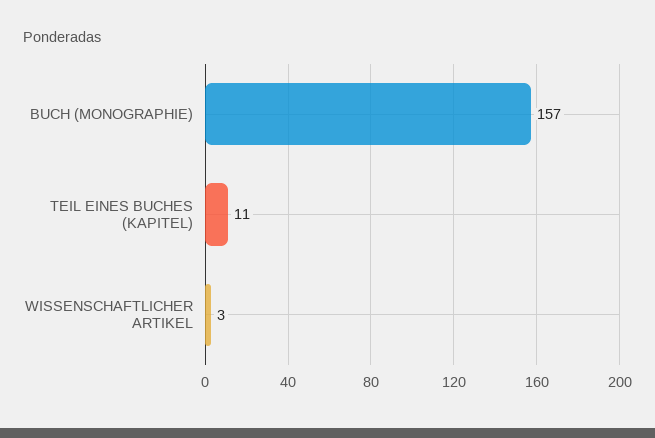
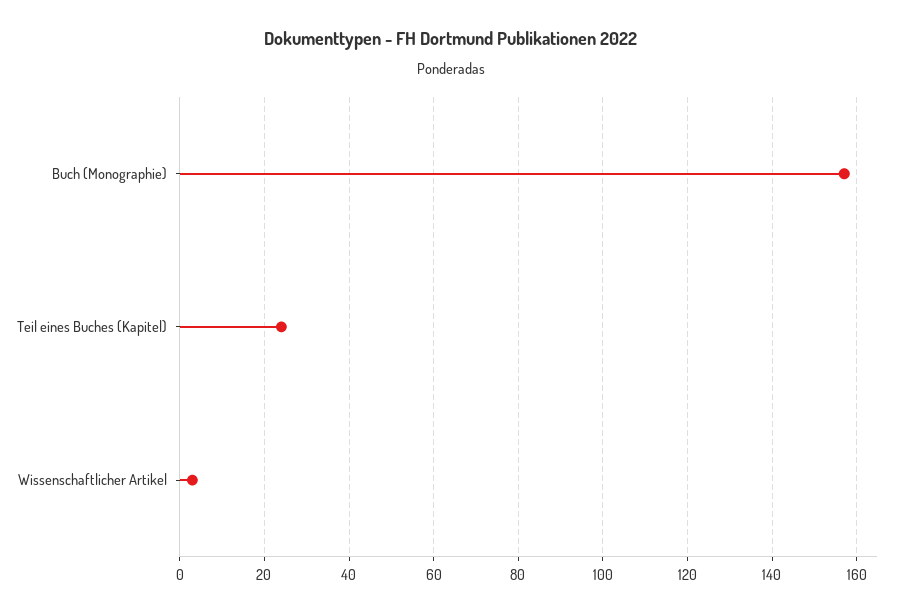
  {
    "BUCH (MONOGRAPHIE)": 157,
-   "TEIL EINES BUCHES (KAPITEL)": 11,
+   "TEIL EINES BUCHES (KAPITEL)": 25,
    "WISSENSCHAFTLICHER ARTIKEL": 3
  }

